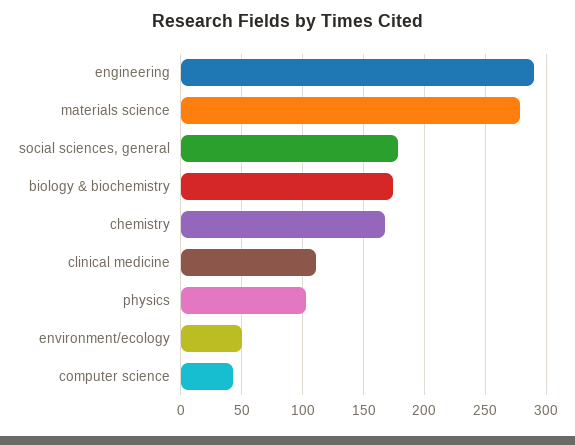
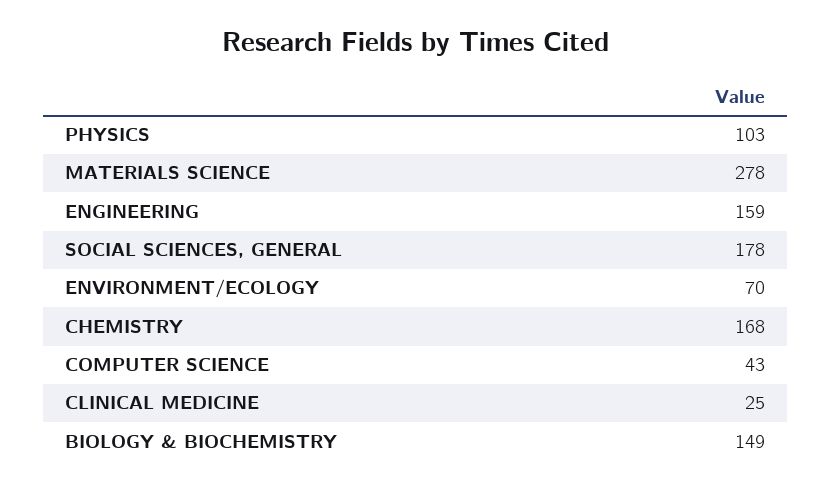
  {
-   "engineering": 290,
+   "engineering": 159,
    "materials science": 278,
    "social sciences, general": 178,
-   "biology & biochemistry": 175,
+   "biology & biochemistry": 149,
    "chemistry": 168,
-   "clinical medicine": 110,
+   "clinical medicine": 25,
    "physics": 103,
-   "environment/ecology": 50,
+   "environment/ecology": 70,
    "computer science": 43
  }

